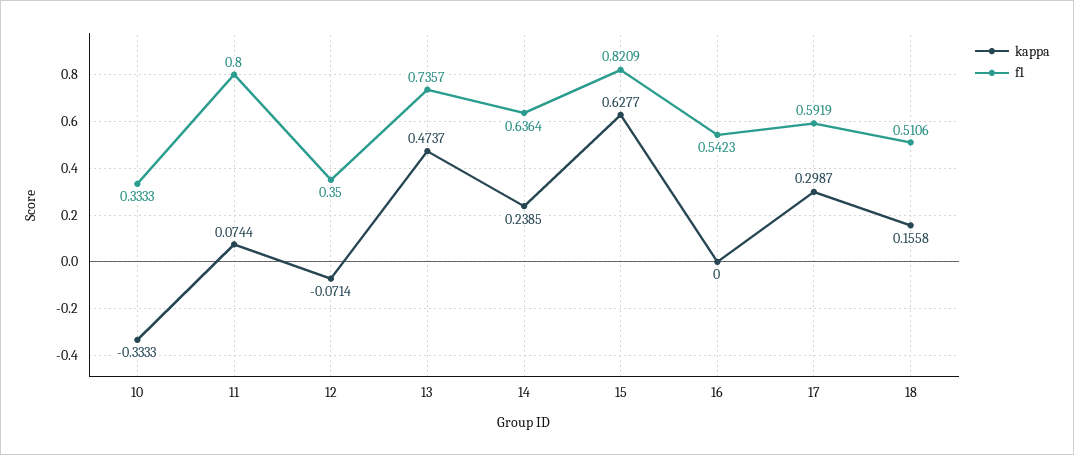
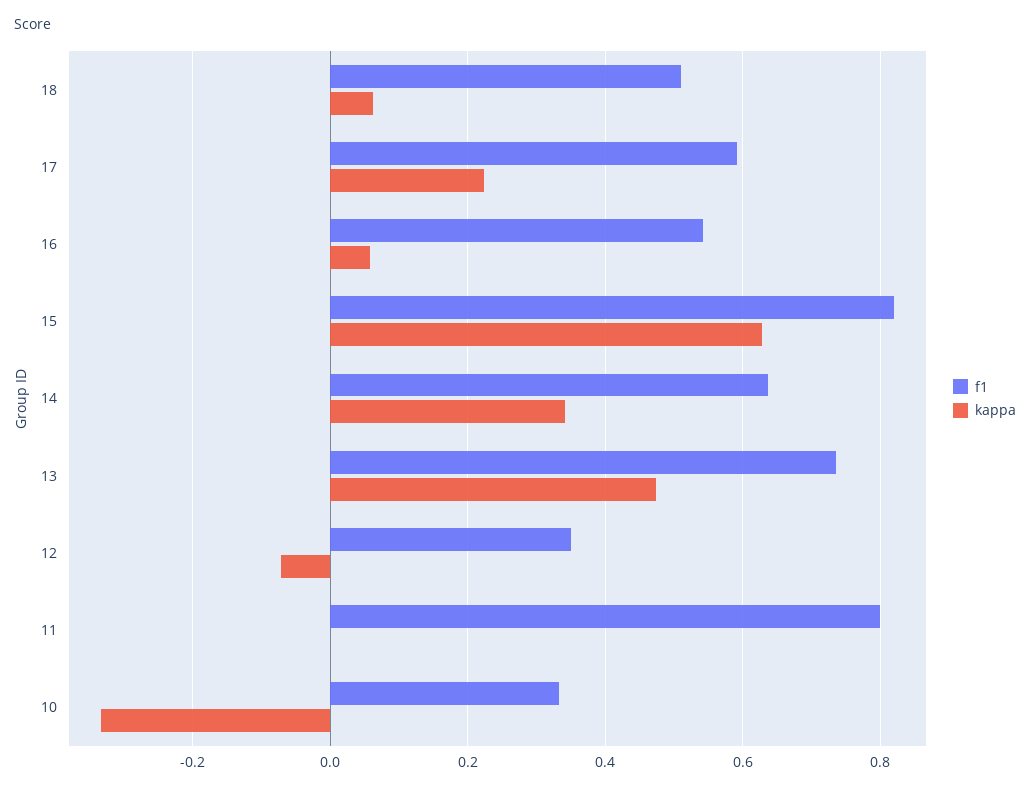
  {
    "kappa": {
      "10": -0.3333,
-     "11": 0.0744,
+     "11": 0,
      "12": -0.0714,
      "13": 0.4737,
-     "14": 0.2385,
+     "14": 0.34,
      "15": 0.6277,
-     "16": 0,
+     "16": 0.06,
-     "17": 0.2987,
+     "17": 0.22,
-     "18": 0.1558
+     "18": 0.06
    },
    "f1": {
      "10": 0.3333,
      "11": 0.8,
      "12": 0.35,
      "13": 0.7357,
      "14": 0.6364,
      "15": 0.8209,
      "16": 0.5423,
      "17": 0.5919,
      "18": 0.5106
    }
  }

